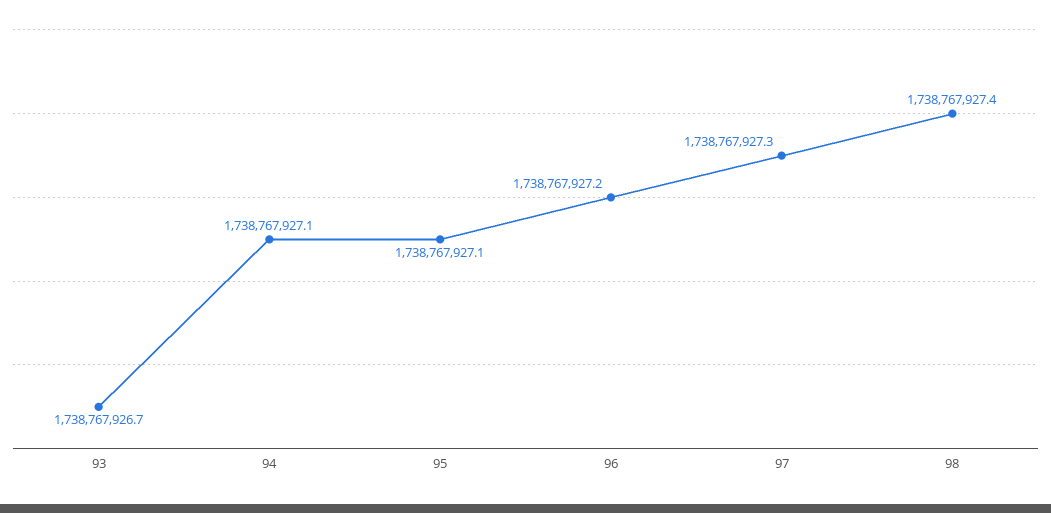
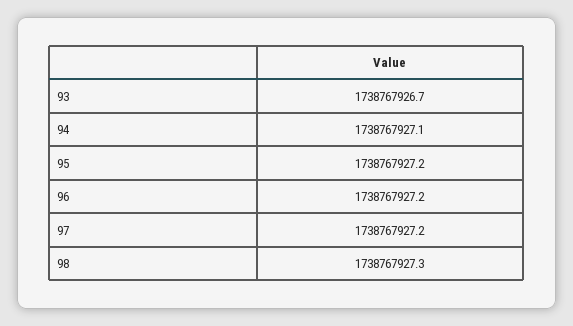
  {
    "93": 1738767926.7,
    "94": 1738767927.1,
-   "95": 1738767927.1,
+   "95": 1738767927.2,
    "96": 1738767927.2,
-   "97": 1738767927.3,
+   "97": 1738767927.2,
-   "98": 1738767927.4
+   "98": 1738767927.3
  }

